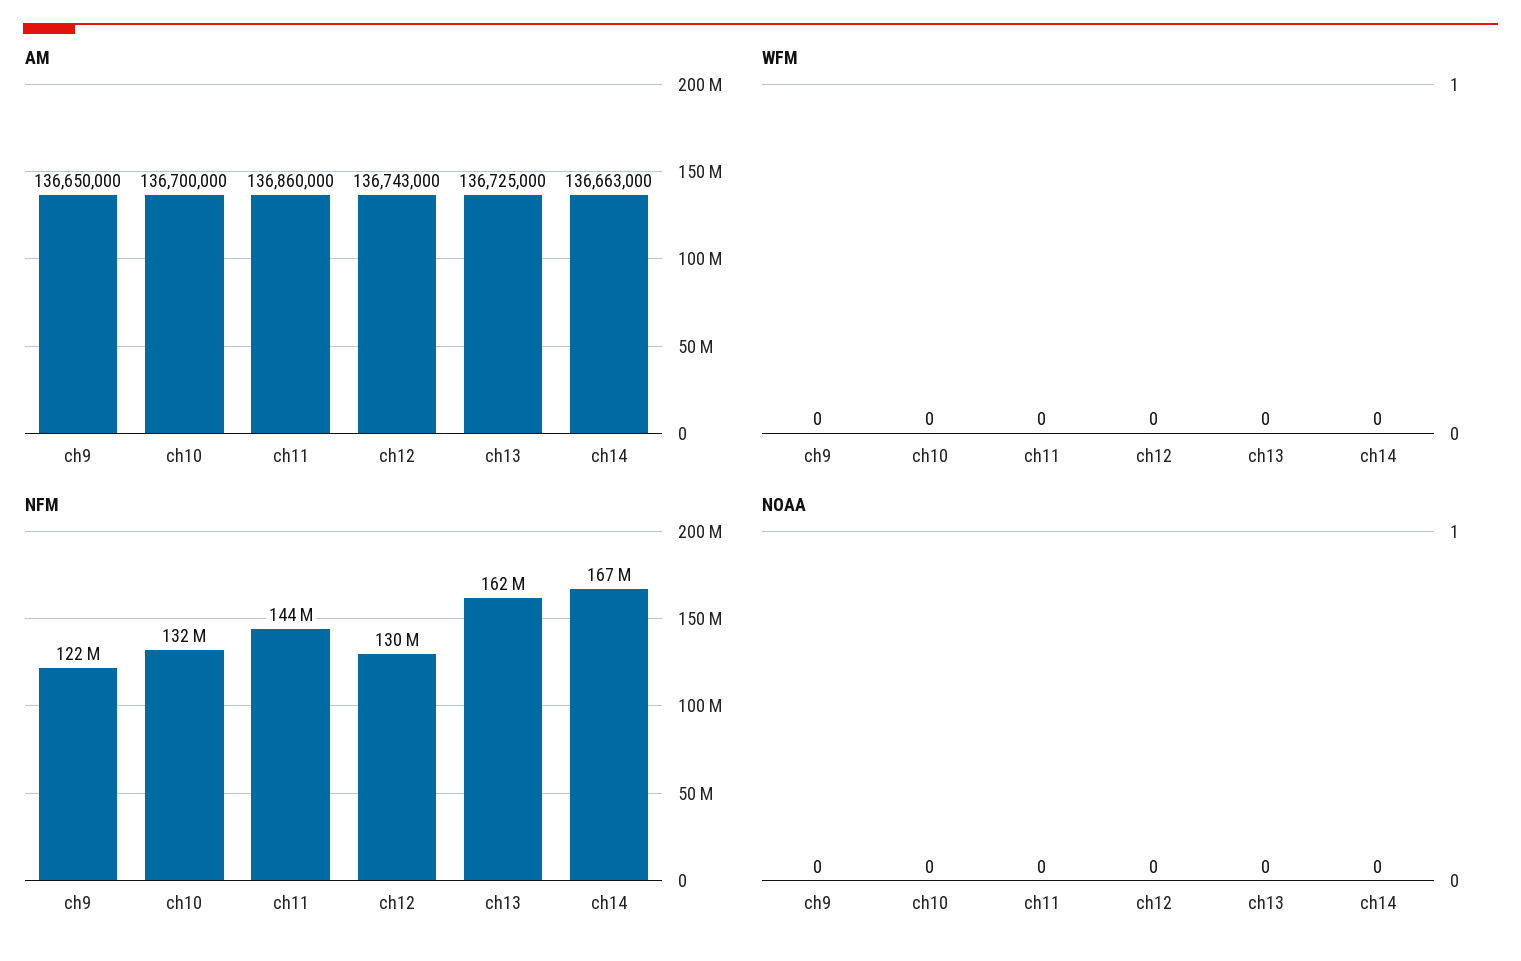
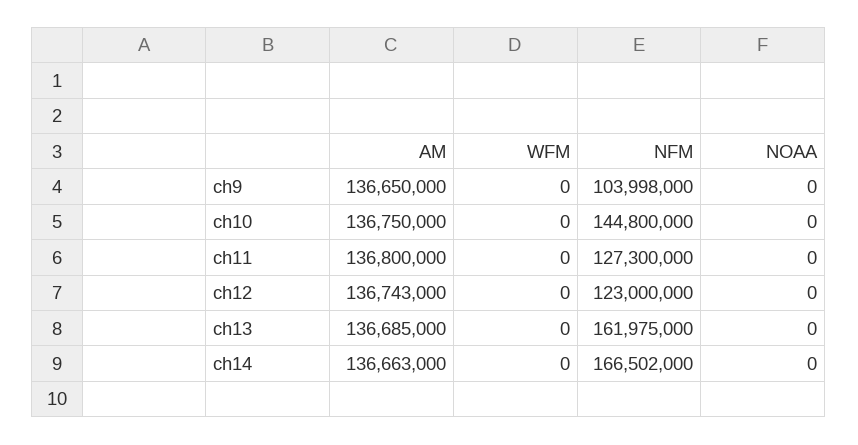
  {
    "AM": {
      "ch9": 136650000,
-     "ch10": 136700000,
+     "ch10": 136750000,
-     "ch11": 136860000,
+     "ch11": 136800000,
      "ch12": 136743000,
-     "ch13": 136725000,
+     "ch13": 136685000,
      "ch14": 136663000
    },
    "WFM": {
      "ch9": 0,
      "ch10": 0,
      "ch11": 0,
      "ch12": 0,
      "ch13": 0,
      "ch14": 0
    },
    "NFM": {
-     "ch9": 122000000,
+     "ch9": 103998000,
-     "ch10": 132000000,
+     "ch10": 144800000,
-     "ch11": 144000000,
+     "ch11": 127300000,
-     "ch12": 130000000,
+     "ch12": 123000000,
      "ch13": 161975000,
      "ch14": 166502000
    },
    "NOAA": {
      "ch9": 0,
      "ch10": 0,
      "ch11": 0,
      "ch12": 0,
      "ch13": 0,
      "ch14": 0
    }
  }

